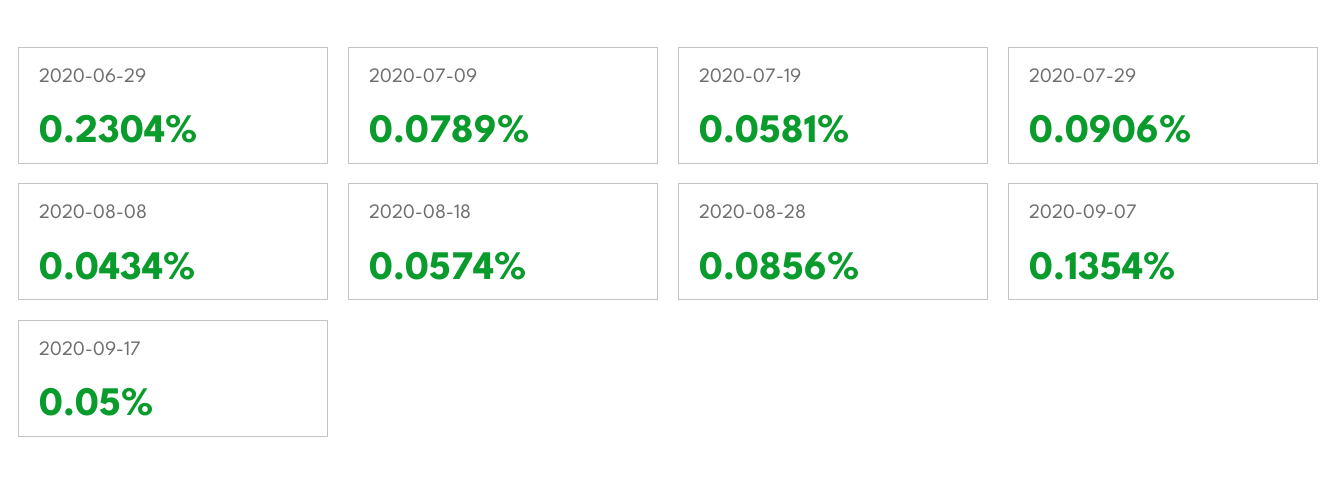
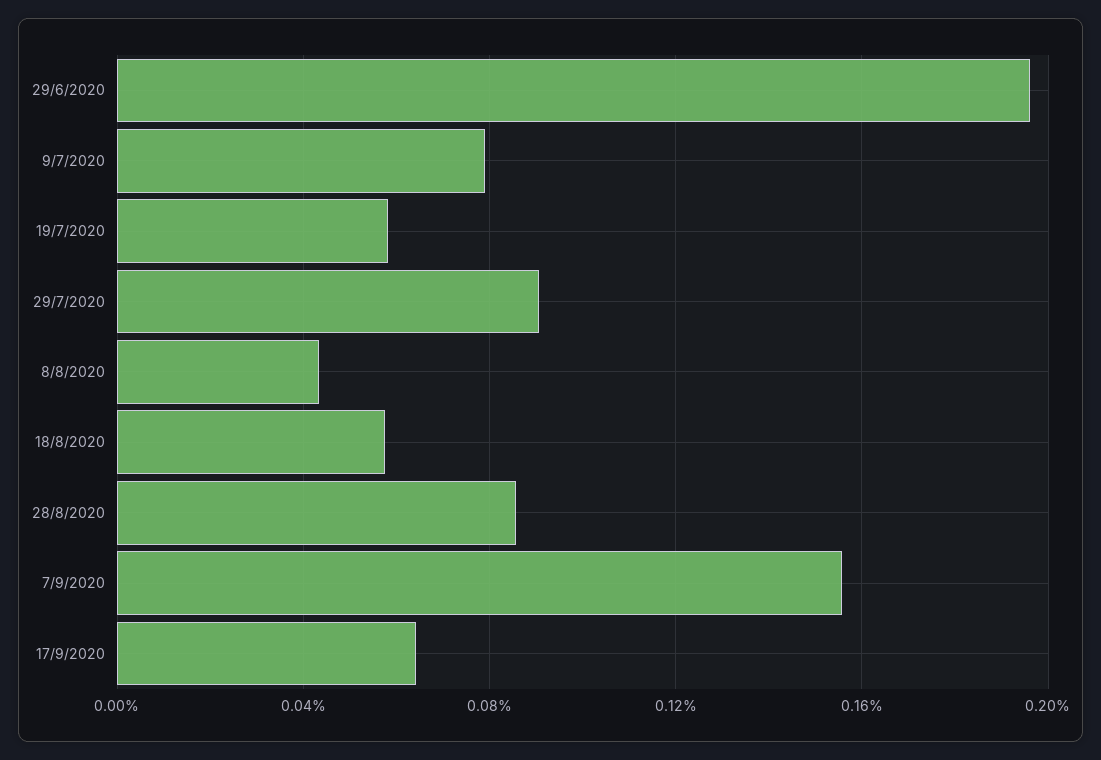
  {
-   "2020-06-29": 0.2304,
+   "2020-06-29": 0.195,
    "2020-07-09": 0.0789,
    "2020-07-19": 0.0581,
    "2020-07-29": 0.0906,
    "2020-08-08": 0.0434,
    "2020-08-18": 0.0574,
    "2020-08-28": 0.0856,
-   "2020-09-07": 0.1354,
+   "2020-09-07": 0.155,
-   "2020-09-17": 0.05
+   "2020-09-17": 0.065
  }

